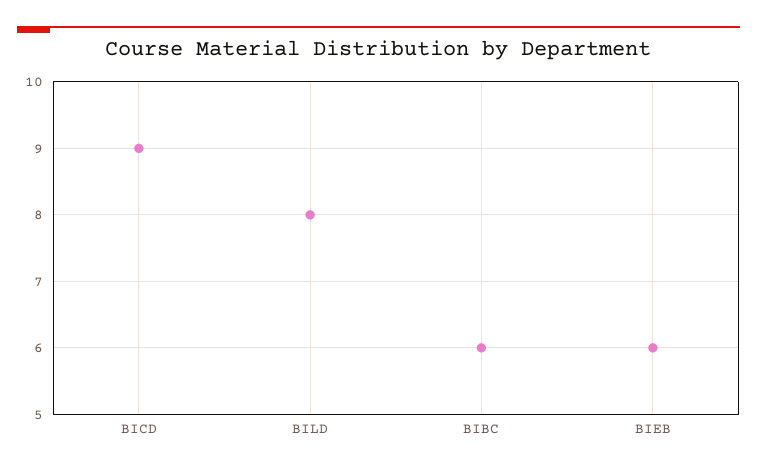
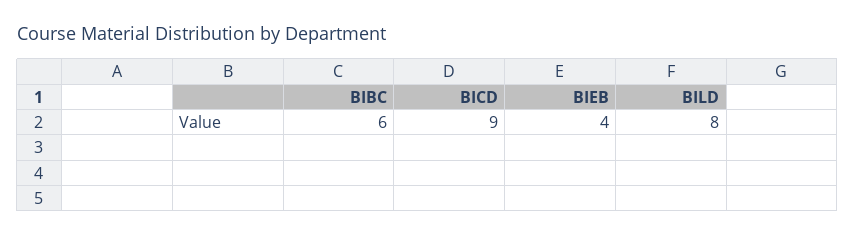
  {
    "BICD": 9,
    "BILD": 8,
    "BIBC": 6,
-   "BIEB": 6
+   "BIEB": 4
  }

